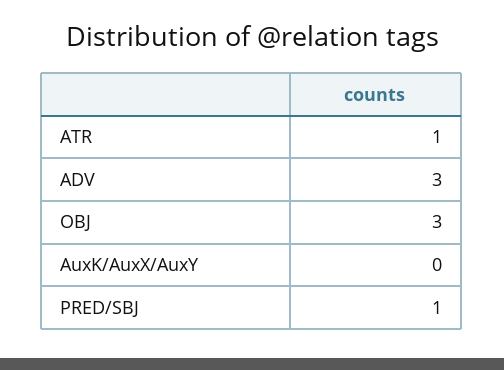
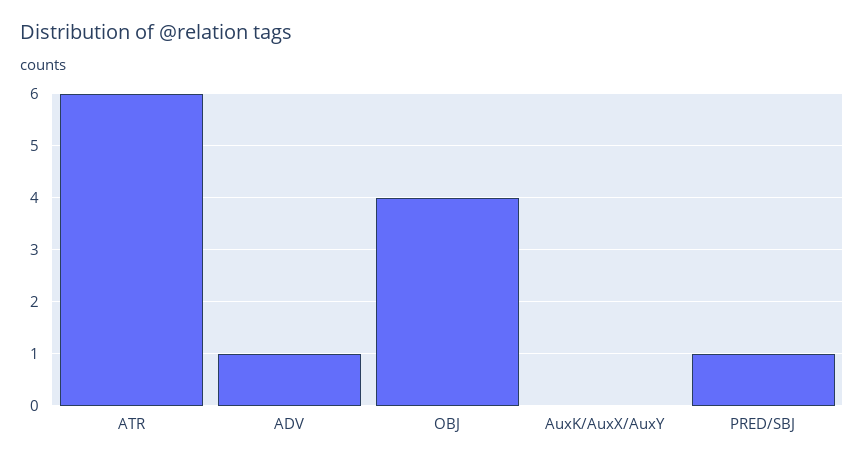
  {
-   "ATR": 1,
+   "ATR": 6,
-   "ADV": 3,
+   "ADV": 1,
-   "OBJ": 3,
+   "OBJ": 4,
    "AuxK/AuxX/AuxY": 0,
    "PRED/SBJ": 1
  }

